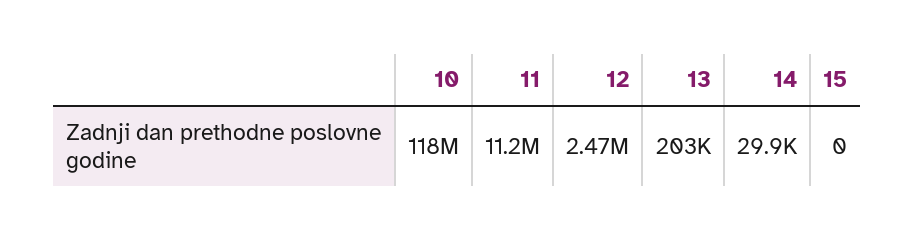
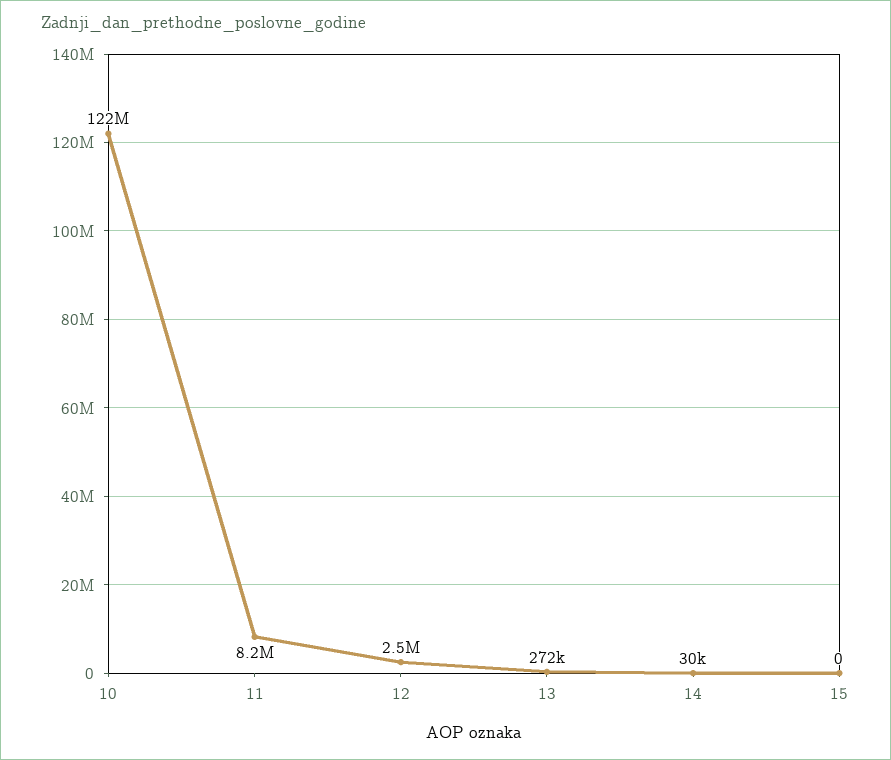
  {
-   "10": 118000000,
+   "10": 122000000,
-   "11": 11200000,
+   "11": 8200000,
    "12": 2470000,
-   "13": 203000,
+   "13": 272000,
    "14": 29900,
    "15": 0
  }

